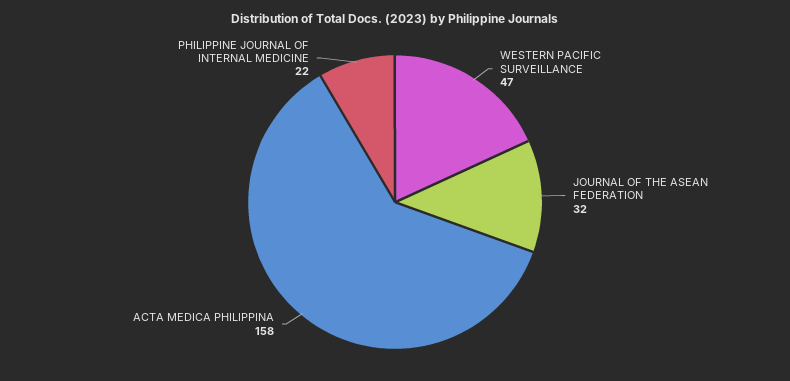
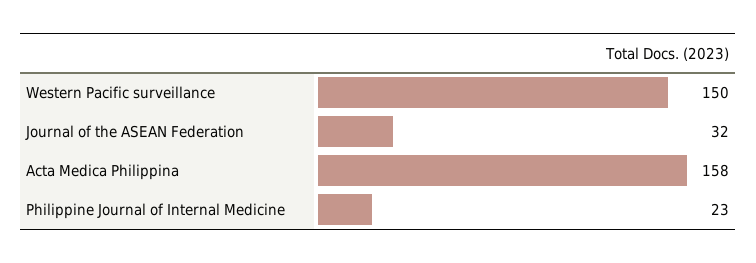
  {
-   "WESTERN PACIFIC SURVEILLANCE": 47,
+   "WESTERN PACIFIC SURVEILLANCE": 150,
    "JOURNAL OF THE ASEAN FEDERATION": 32,
    "ACTA MEDICA PHILIPPINA": 158,
-   "PHILIPPINE JOURNAL OF INTERNAL MEDICINE": 22
+   "PHILIPPINE JOURNAL OF INTERNAL MEDICINE": 23
  }

